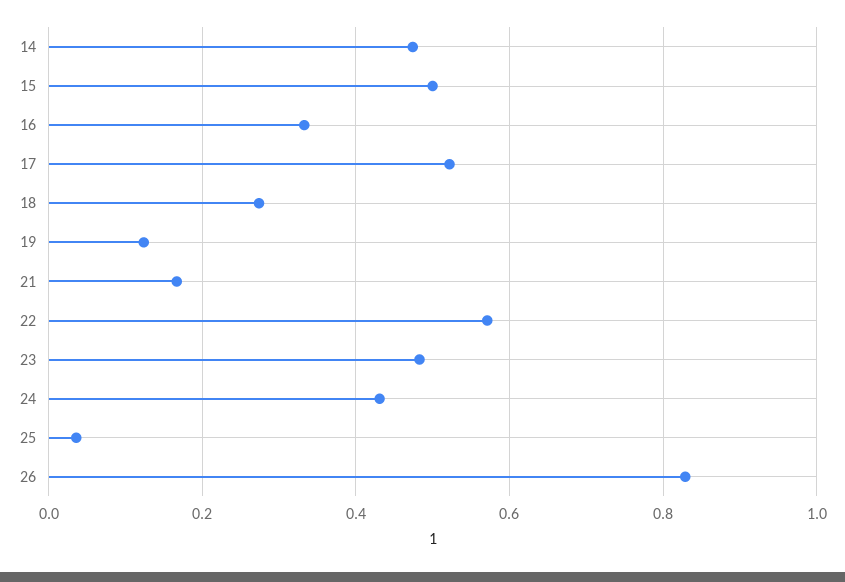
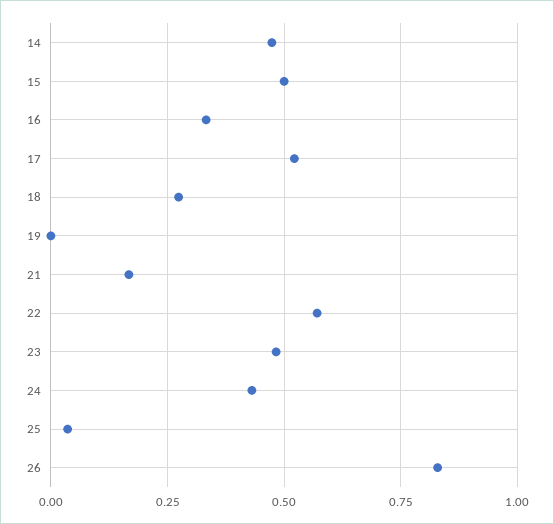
  {
    "14": 0.48,
    "15": 0.5,
    "16": 0.34,
    "17": 0.52,
    "18": 0.28,
-   "19": 0.12,
+   "19": 0,
    "21": 0.16,
    "22": 0.58,
    "23": 0.48,
    "24": 0.44,
    "25": 0.04,
    "26": 0.82
  }

